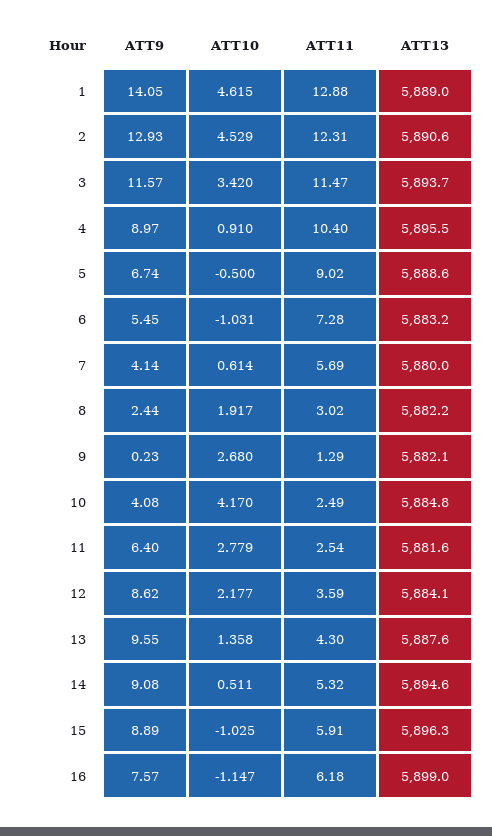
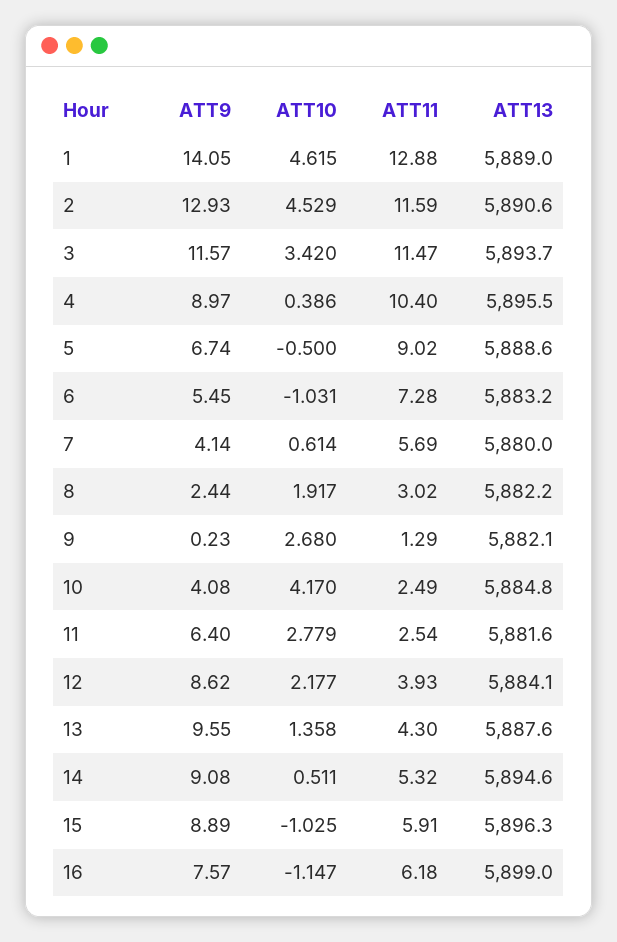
  {
    "ATT9": {
      "1": 14.05,
      "2": 12.93,
      "3": 11.57,
      "4": 8.97,
      "5": 6.74,
      "6": 5.45,
      "7": 4.14,
      "8": 2.44,
      "9": 0.23,
      "10": 4.08,
      "11": 6.4,
      "12": 8.62,
      "13": 9.55,
      "14": 9.08,
      "15": 8.89,
      "16": 7.57
    },
    "ATT10": {
      "1": 4.615,
      "2": 4.529,
      "3": 3.42,
-     "4": 0.91,
+     "4": 0.386,
      "5": -0.5,
      "6": -1.031,
      "7": 0.614,
      "8": 1.917,
      "9": 2.68,
      "10": 4.17,
      "11": 2.779,
      "12": 2.177,
      "13": 1.358,
      "14": 0.511,
      "15": -1.025,
      "16": -1.147
    },
    "ATT11": {
      "1": 12.88,
-     "2": 12.31,
+     "2": 11.59,
      "3": 11.47,
      "4": 10.4,
      "5": 9.02,
      "6": 7.28,
      "7": 5.69,
      "8": 3.02,
      "9": 1.29,
      "10": 2.49,
      "11": 2.54,
-     "12": 3.59,
+     "12": 3.93,
      "13": 4.3,
      "14": 5.32,
      "15": 5.91,
      "16": 6.18
    },
    "ATT13": {
      "1": 5889,
      "2": 5890.6,
      "3": 5893.7,
      "4": 5895.5,
      "5": 5888.6,
      "6": 5883.2,
      "7": 5880,
      "8": 5882.2,
      "9": 5882.1,
      "10": 5884.8,
      "11": 5881.6,
      "12": 5884.1,
      "13": 5887.6,
      "14": 5894.6,
      "15": 5896.3,
      "16": 5899
    }
  }

